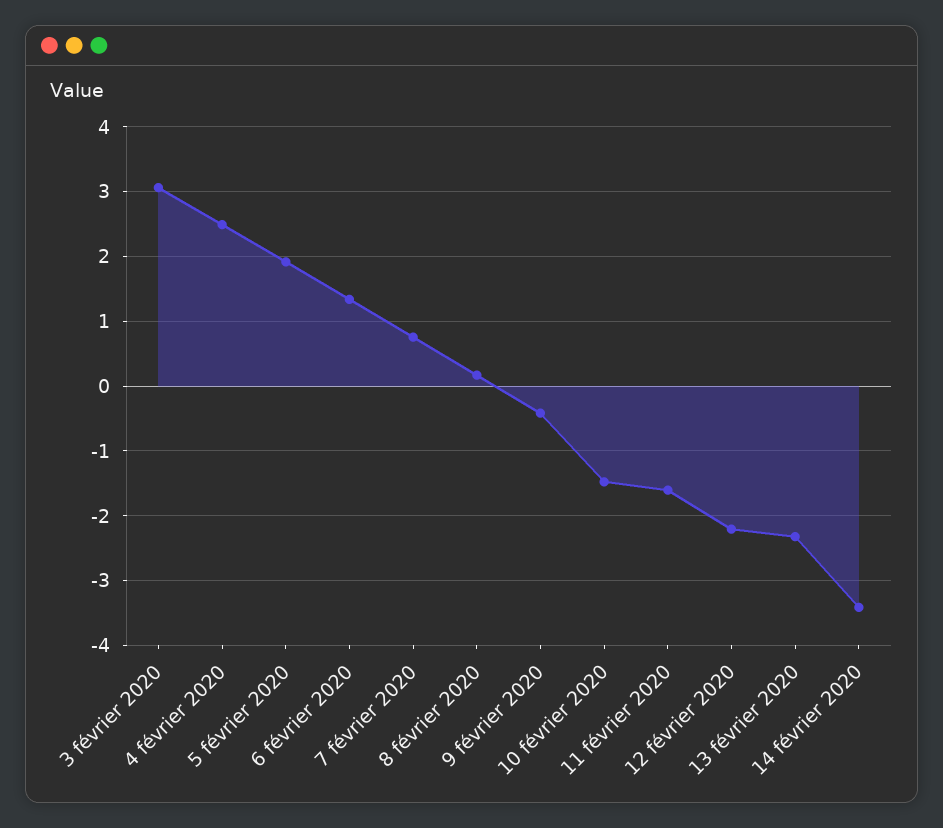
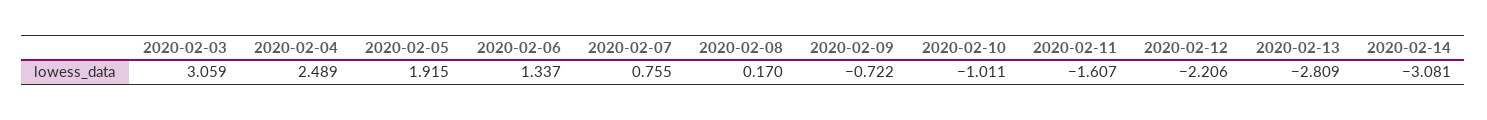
  {
    "3 février 2020": 3.059,
    "4 février 2020": 2.489,
    "5 février 2020": 1.915,
    "6 février 2020": 1.337,
    "7 février 2020": 0.755,
    "8 février 2020": 0.17,
-   "9 février 2020": -0.4,
+   "9 février 2020": -0.722,
-   "10 février 2020": -1.5,
+   "10 février 2020": -1.011,
    "11 février 2020": -1.607,
    "12 février 2020": -2.206,
-   "13 février 2020": -2.3,
+   "13 février 2020": -2.809,
-   "14 février 2020": -3.4
+   "14 février 2020": -3.081
  }

